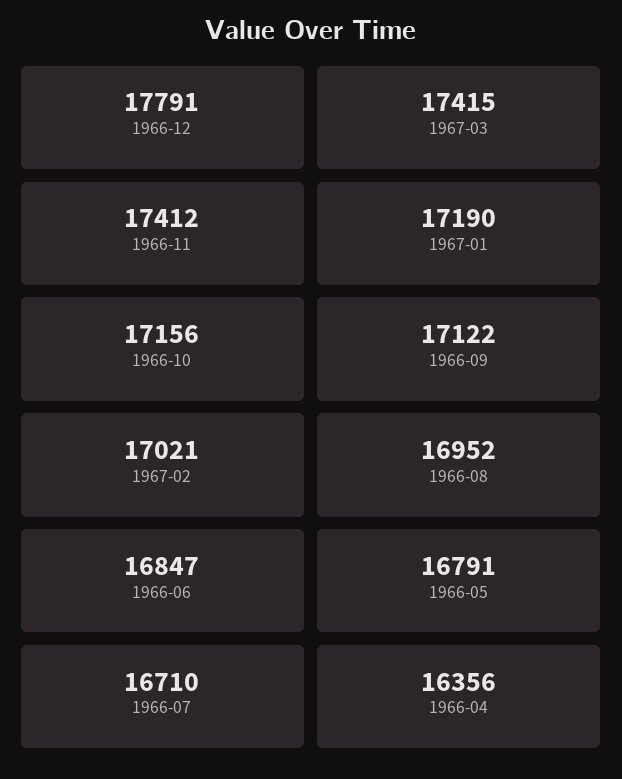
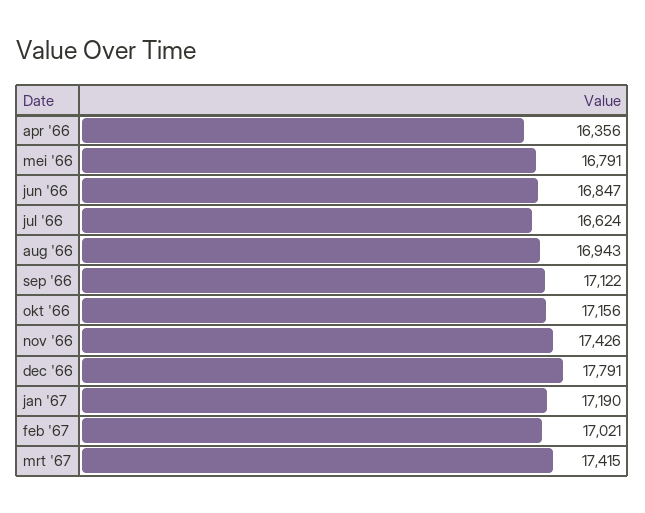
  {
    "1966-12": 17791,
    "1967-03": 17415,
-   "1966-11": 17412,
+   "1966-11": 17426,
    "1967-01": 17190,
    "1966-10": 17156,
    "1966-09": 17122,
    "1967-02": 17021,
-   "1966-08": 16952,
+   "1966-08": 16943,
    "1966-06": 16847,
    "1966-05": 16791,
-   "1966-07": 16710,
+   "1966-07": 16624,
    "1966-04": 16356
  }

